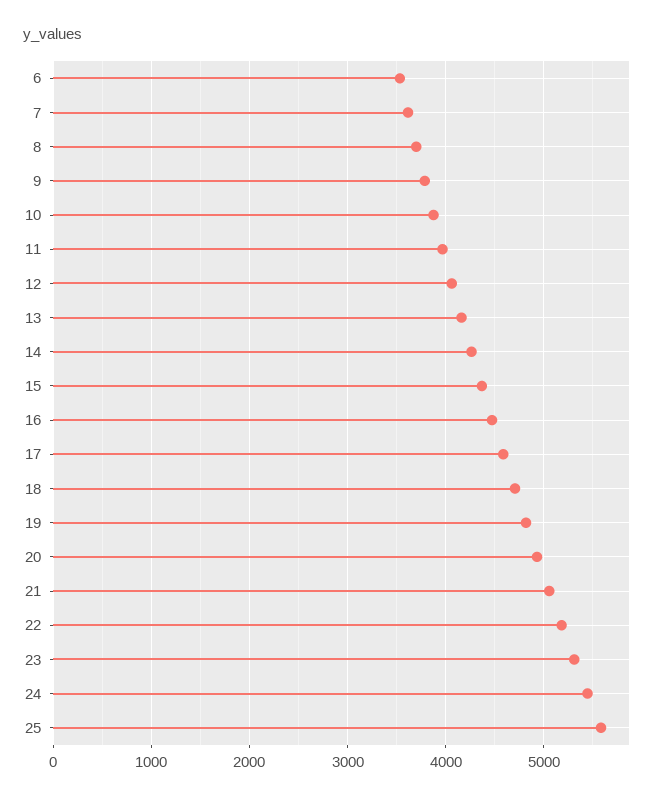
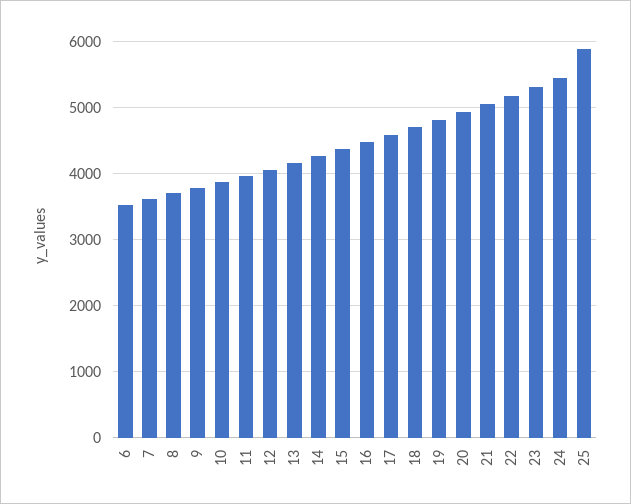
  {
    "6": 3500,
    "7": 3600,
    "8": 3700,
    "9": 3800,
    "10": 3900,
    "11": 4000,
    "12": 4100,
    "13": 4200,
    "14": 4300,
    "15": 4400,
    "16": 4500,
    "17": 4600,
    "18": 4700,
    "19": 4800,
    "20": 4900,
    "21": 5100,
    "22": 5200,
    "23": 5300,
    "24": 5400,
-   "25": 5600
+   "25": 5900
  }

